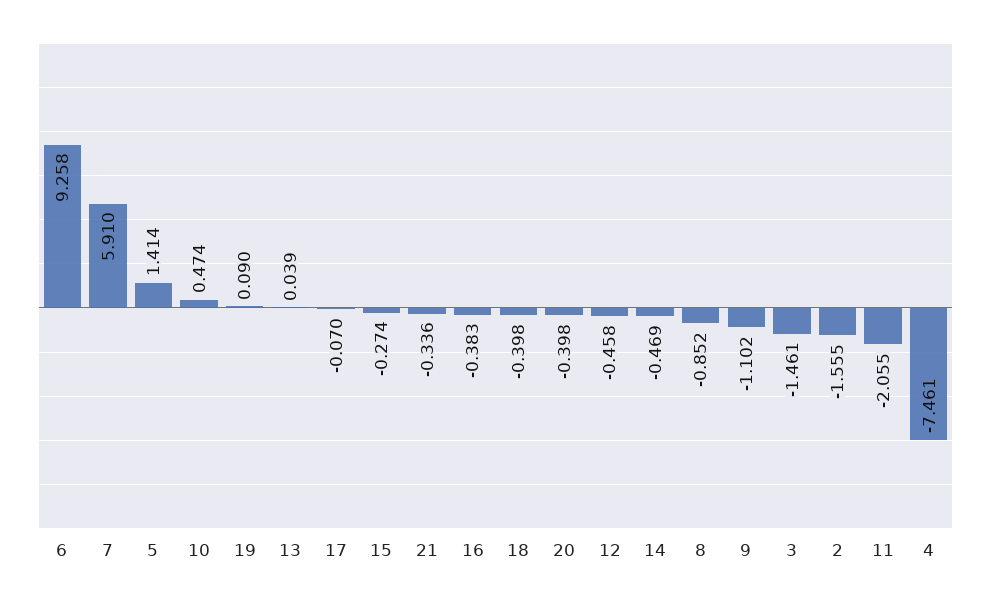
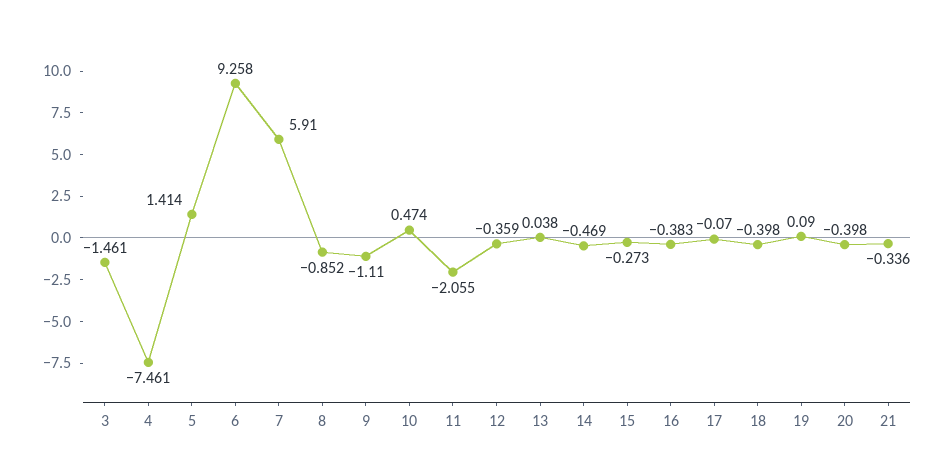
  {
    "6": 9.258,
    "7": 5.91,
    "5": 1.414,
    "10": 0.474,
    "19": 0.09,
-   "13": 0.039,
+   "13": 0.038,
    "17": -0.07,
-   "15": -0.274,
+   "15": -0.273,
    "21": -0.336,
    "16": -0.383,
    "18": -0.398,
    "20": -0.398,
-   "12": -0.458,
+   "12": -0.359,
    "14": -0.469,
    "8": -0.852,
-   "9": -1.102,
+   "9": -1.11,
    "3": -1.461,
-   "2": -1.555,
    "11": -2.055,
    "4": -7.461
  }

